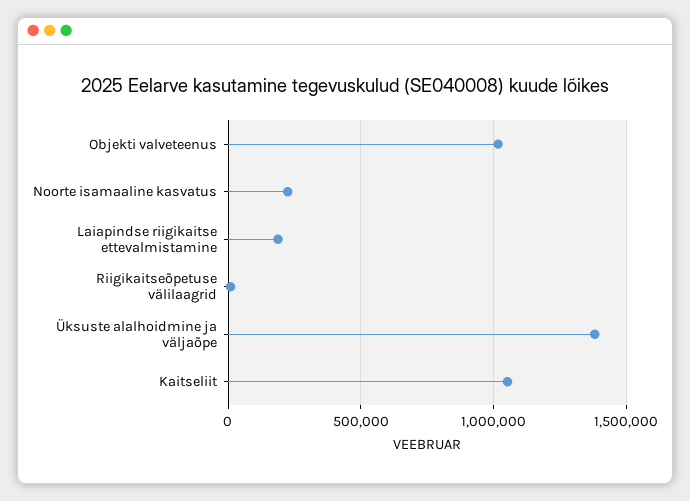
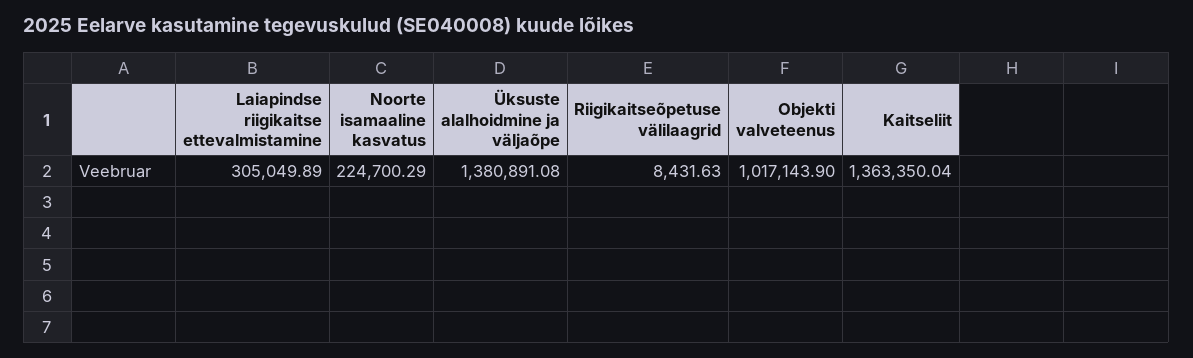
  {
    "Objekti valveteenus": 1017143.9,
    "Noorte isamaaline kasvatus": 224700.29,
-   "Laiapindse riigikaitse ettevalmistamine": 200000,
+   "Laiapindse riigikaitse ettevalmistamine": 305049.89,
    "Riigikaitseõpetuse välilaagrid": 8431.63,
    "Üksuste alalhoidmine ja väljaõpe": 1380891.08,
-   "Kaitseliit": 1050000
+   "Kaitseliit": 1363350.04
  }

